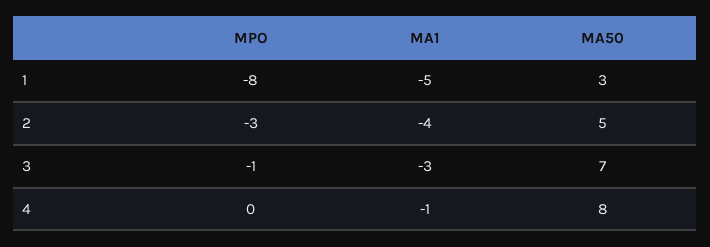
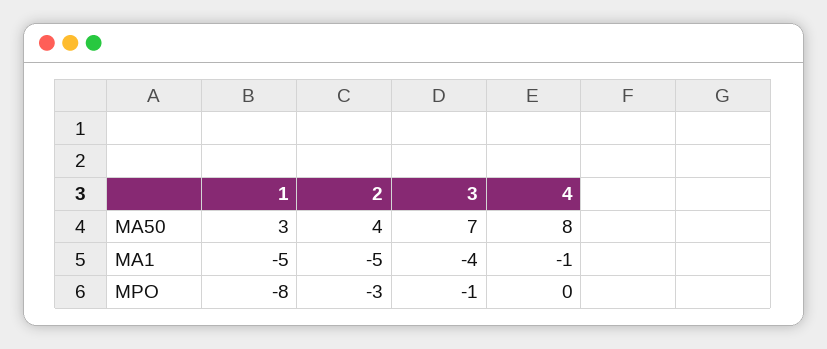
  {
    "MPO": {
      "1": -8,
      "2": -3,
      "3": -1,
      "4": 0
    },
    "MA1": {
      "1": -5,
-     "2": -4,
+     "2": -5,
-     "3": -3,
+     "3": -4,
      "4": -1
    },
    "MA50": {
      "1": 3,
-     "2": 5,
+     "2": 4,
      "3": 7,
      "4": 8
    }
  }

